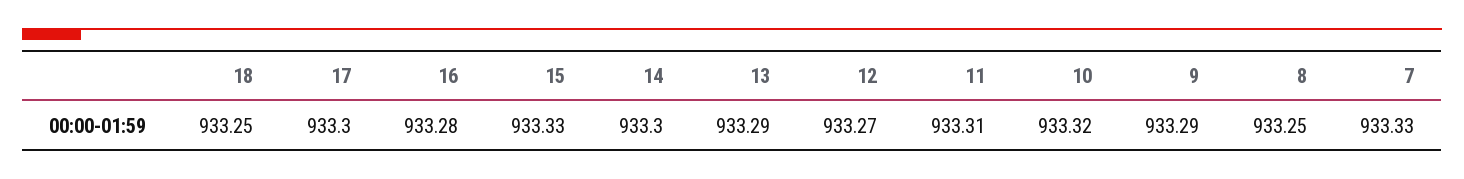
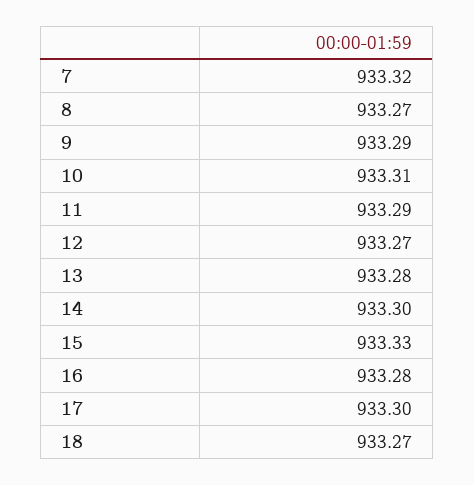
  {
-   "18": 933.25,
+   "18": 933.27,
    "17": 933.3,
    "16": 933.28,
    "15": 933.33,
    "14": 933.3,
-   "13": 933.29,
+   "13": 933.28,
    "12": 933.27,
-   "11": 933.31,
+   "11": 933.29,
-   "10": 933.32,
+   "10": 933.31,
    "9": 933.29,
-   "8": 933.25,
+   "8": 933.27,
-   "7": 933.33
+   "7": 933.32
  }

